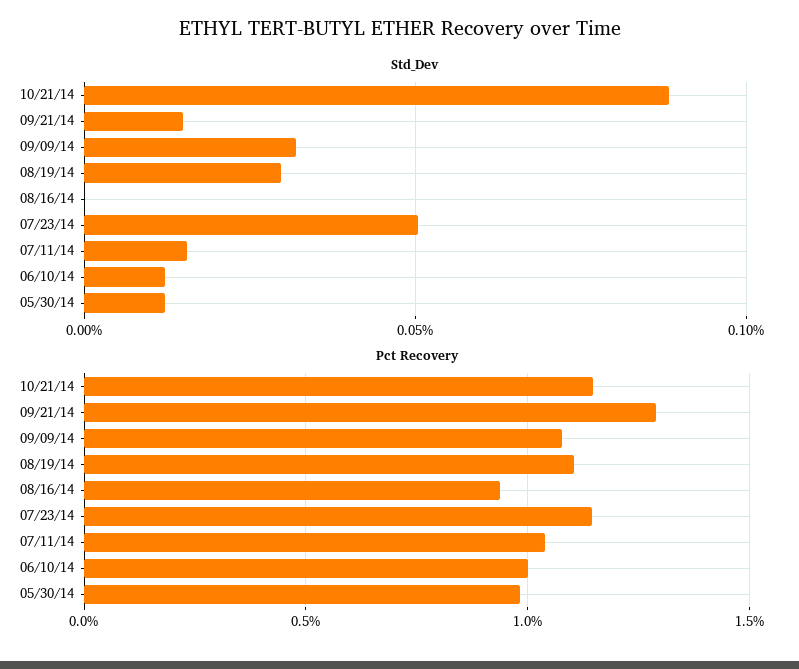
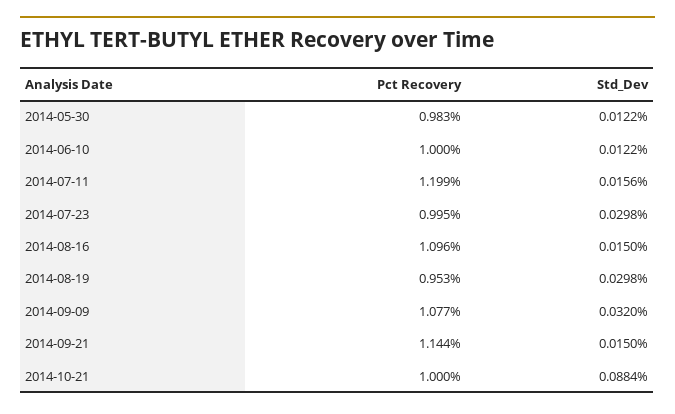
  {
    "Std_Dev": {
      "10/21/14": 0.0884,
      "09/21/14": 0.015,
      "09/09/14": 0.032,
      "08/19/14": 0.0298,
-     "08/16/14": 0,
+     "08/16/14": 0.015,
-     "07/23/14": 0.05,
+     "07/23/14": 0.0298,
      "07/11/14": 0.0156,
      "06/10/14": 0.0122,
      "05/30/14": 0.0122
    },
    "Pct Recovery": {
-     "10/21/14": 1.15,
+     "10/21/14": 1,
-     "09/21/14": 1.3,
+     "09/21/14": 1.144,
      "09/09/14": 1.077,
-     "08/19/14": 1.1,
+     "08/19/14": 0.953,
-     "08/16/14": 0.95,
+     "08/16/14": 1.096,
-     "07/23/14": 1.15,
+     "07/23/14": 0.995,
-     "07/11/14": 1.05,
+     "07/11/14": 1.199,
      "06/10/14": 1,
      "05/30/14": 0.983
    }
  }

